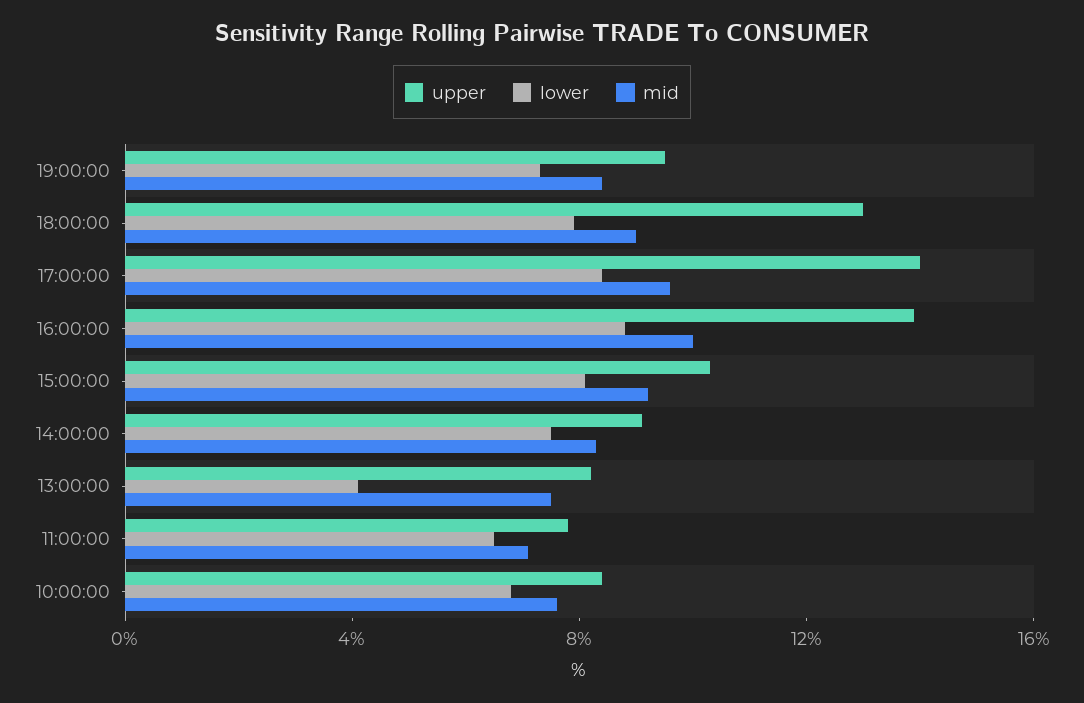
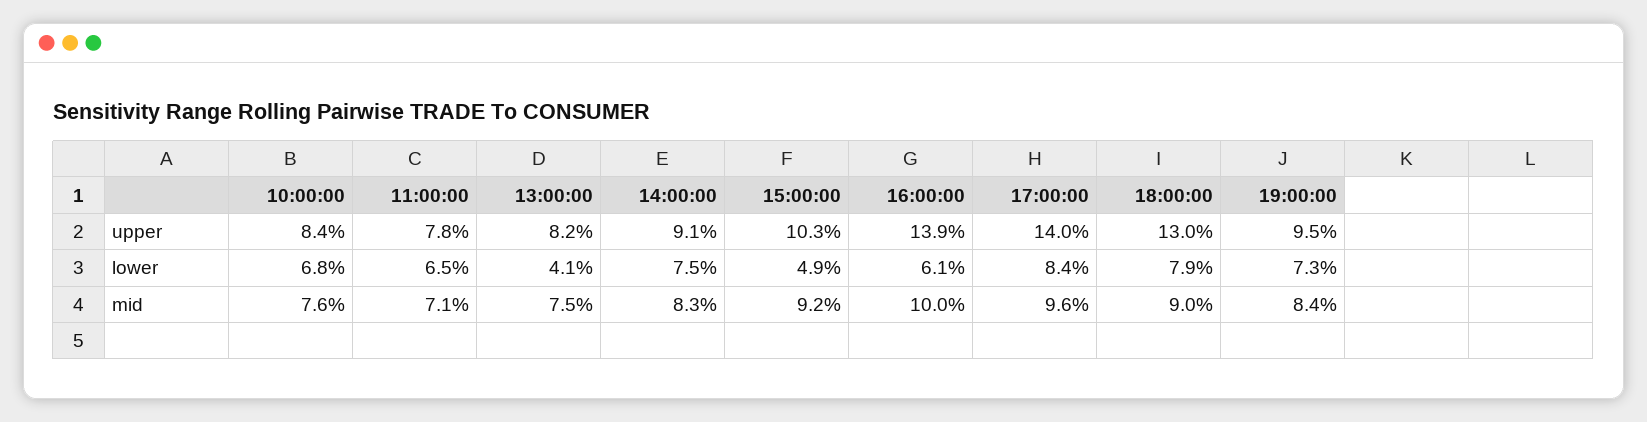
  {
    "upper": {
      "19:00:00": 9.5,
      "18:00:00": 13,
      "17:00:00": 14,
      "16:00:00": 13.9,
      "15:00:00": 10.3,
      "14:00:00": 9.1,
      "13:00:00": 8.2,
      "11:00:00": 7.8,
      "10:00:00": 8.4
    },
    "lower": {
      "19:00:00": 7.3,
      "18:00:00": 7.9,
      "17:00:00": 8.4,
-     "16:00:00": 9,
+     "16:00:00": 6.1,
-     "15:00:00": 8,
+     "15:00:00": 4.9,
      "14:00:00": 7.5,
      "13:00:00": 4.1,
      "11:00:00": 6.5,
      "10:00:00": 6.8
    },
    "mid": {
      "19:00:00": 8.4,
      "18:00:00": 9,
      "17:00:00": 9.6,
      "16:00:00": 10,
      "15:00:00": 9.2,
      "14:00:00": 8.3,
      "13:00:00": 7.5,
      "11:00:00": 7.1,
      "10:00:00": 7.6
    }
  }

